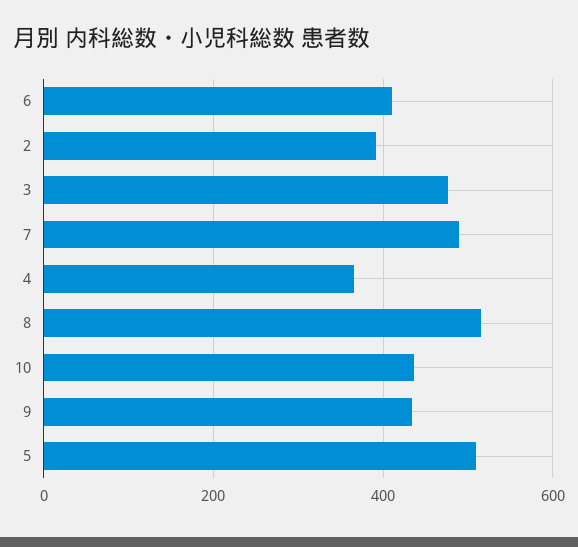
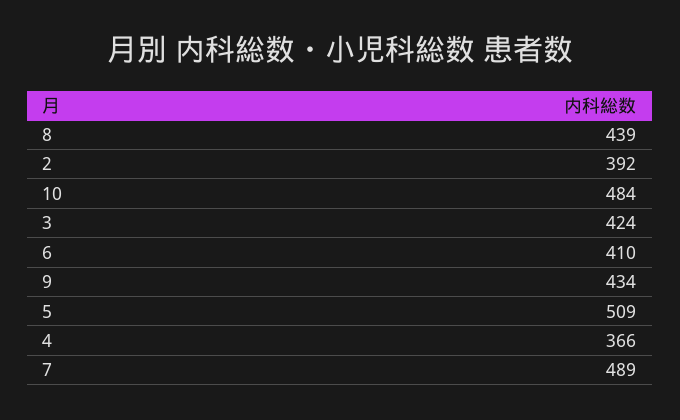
  {
    "6": 410,
    "2": 392,
-   "3": 480,
+   "3": 424,
    "7": 489,
    "4": 366,
-   "8": 520,
+   "8": 439,
-   "10": 440,
+   "10": 484,
    "9": 434,
    "5": 509
  }

